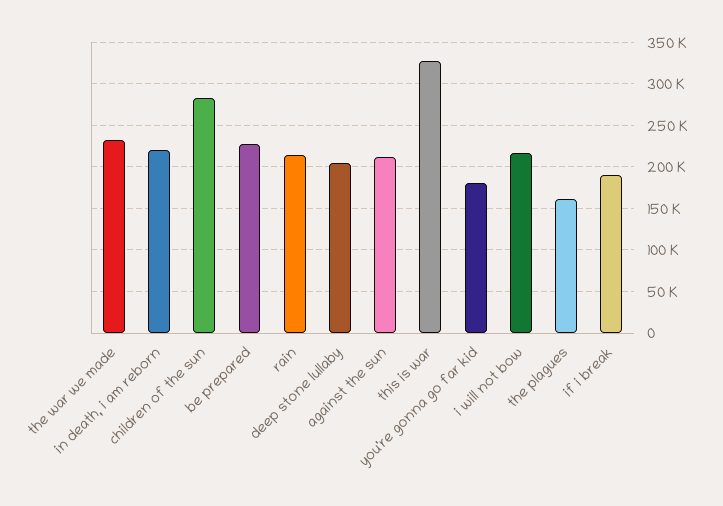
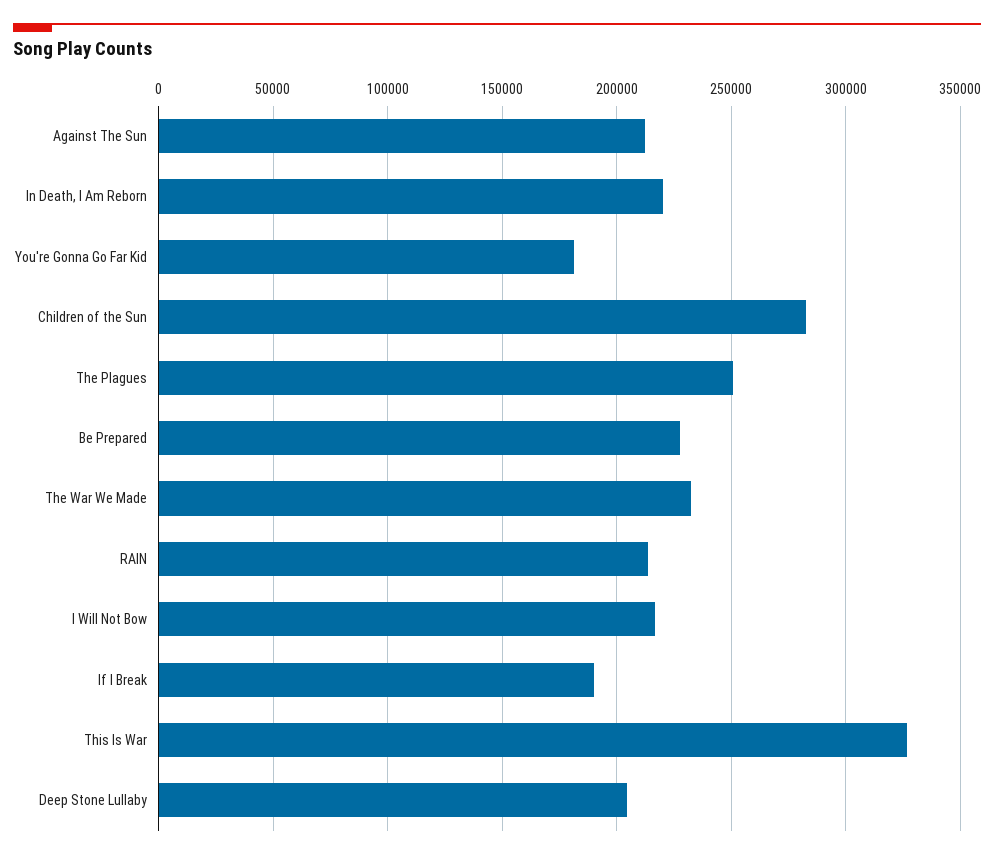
  {
    "the war we made": 230000,
    "in death, i am reborn": 220000,
    "children of the sun": 285000,
    "be prepared": 225000,
    "rain": 215000,
    "deep stone lullaby": 205000,
    "against the sun": 210000,
    "this is war": 325000,
    "you're gonna go far kid": 180000,
    "i will not bow": 215000,
-   "the plagues": 160000,
+   "the plagues": 250000,
    "if i break": 190000
  }

